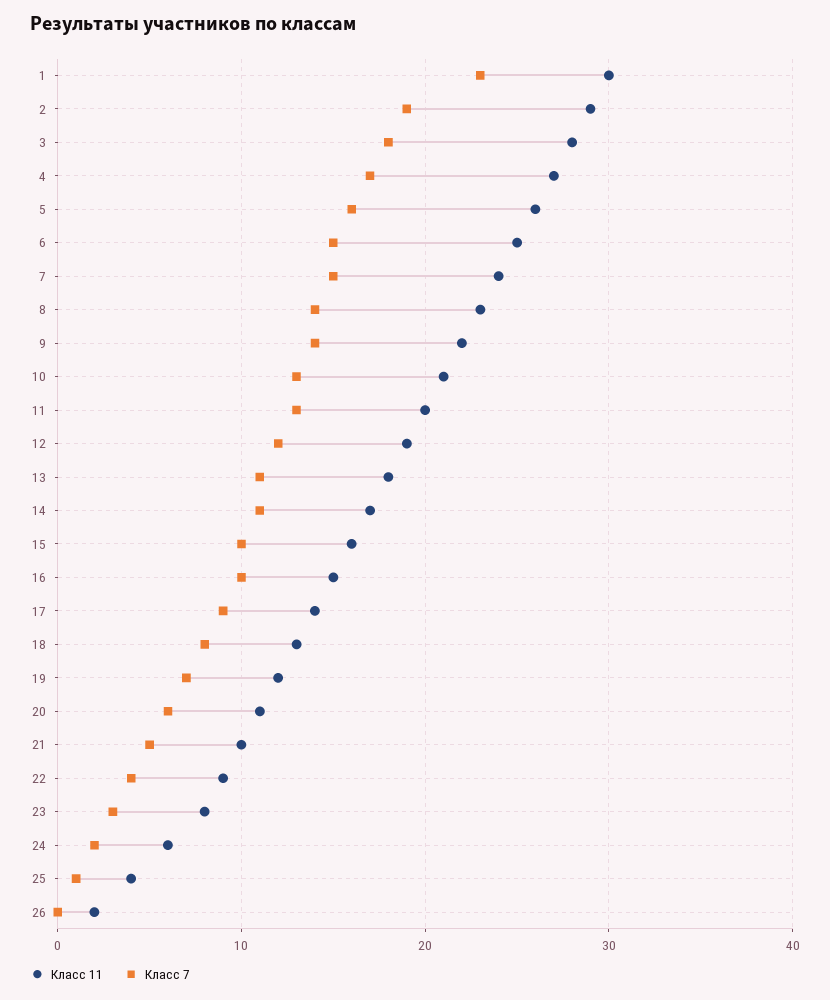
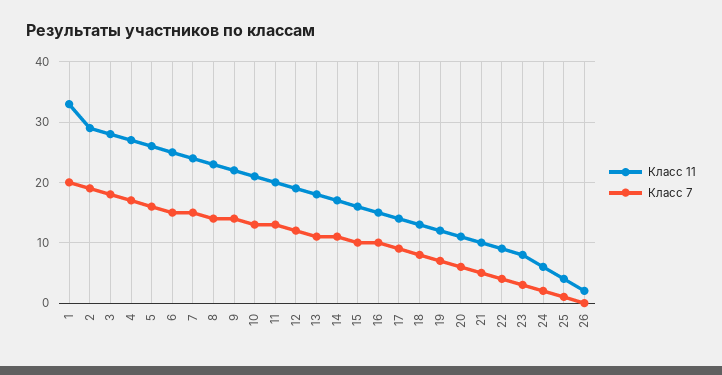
  {
    "Класс 11": {
-     "1": 30,
+     "1": 33,
      "2": 29,
      "3": 28,
      "4": 27,
      "5": 26,
      "6": 25,
      "7": 24,
      "8": 23,
      "9": 22,
      "10": 21,
      "11": 20,
      "12": 19,
      "13": 18,
      "14": 17,
      "15": 16,
      "16": 15,
      "17": 14,
      "18": 13,
      "19": 12,
      "20": 11,
      "21": 10,
      "22": 9,
      "23": 8,
      "24": 6,
      "25": 4,
      "26": 2
    },
    "Класс 7": {
-     "1": 23,
+     "1": 20,
      "2": 19,
      "3": 18,
      "4": 17,
      "5": 16,
      "6": 15,
      "7": 15,
      "8": 14,
      "9": 14,
      "10": 13,
      "11": 13,
      "12": 12,
      "13": 11,
      "14": 11,
      "15": 10,
      "16": 10,
      "17": 9,
      "18": 8,
      "19": 7,
      "20": 6,
      "21": 5,
      "22": 4,
      "23": 3,
      "24": 2,
      "25": 1,
      "26": 0
    }
  }

